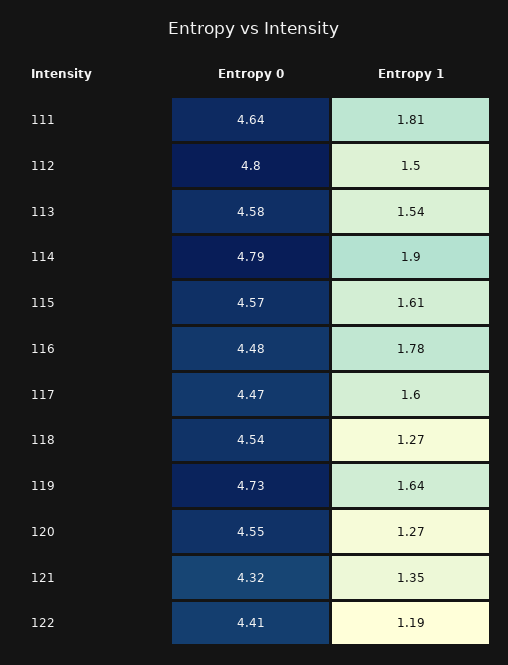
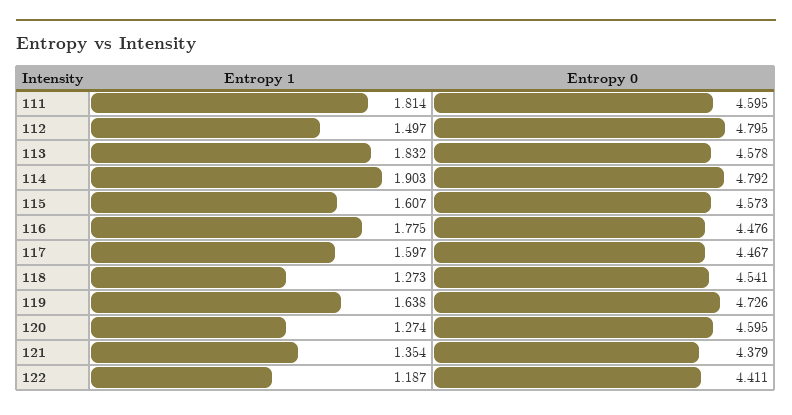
  {
    "Entropy 0": {
-     "111": 4.64,
+     "111": 4.595,
      "112": 4.795,
      "113": 4.578,
      "114": 4.792,
      "115": 4.573,
      "116": 4.476,
      "117": 4.467,
      "118": 4.541,
      "119": 4.726,
-     "120": 4.55,
+     "120": 4.595,
-     "121": 4.32,
+     "121": 4.379,
      "122": 4.411
    },
    "Entropy 1": {
      "111": 1.814,
      "112": 1.497,
-     "113": 1.54,
+     "113": 1.832,
      "114": 1.903,
      "115": 1.607,
      "116": 1.775,
      "117": 1.597,
      "118": 1.273,
      "119": 1.638,
      "120": 1.274,
      "121": 1.354,
      "122": 1.187
    }
  }

